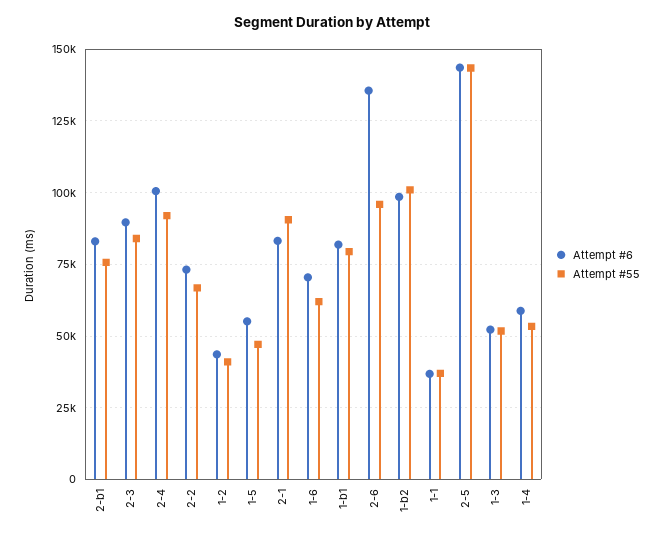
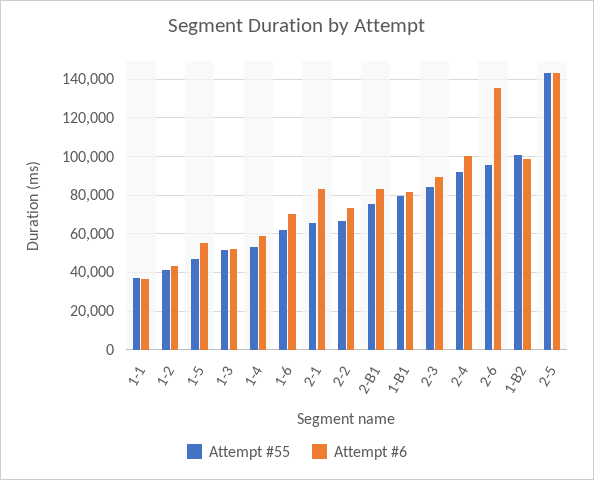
  {
    "Attempt #6": {
      "2-b1": 82500,
      "2-3": 90000,
      "2-4": 100000,
      "2-2": 72500,
      "1-2": 42500,
      "1-5": 55000,
      "2-1": 82500,
      "1-6": 70000,
      "1-b1": 82500,
      "2-6": 135000,
      "1-b2": 97500,
      "1-1": 37500,
      "2-5": 142500,
      "1-3": 52500,
      "1-4": 60000
    },
    "Attempt #55": {
      "2-b1": 75000,
      "2-3": 85000,
      "2-4": 92500,
      "2-2": 67500,
      "1-2": 40000,
      "1-5": 47500,
-     "2-1": 90000,
+     "2-1": 65000,
      "1-6": 62500,
      "1-b1": 80000,
      "2-6": 95000,
      "1-b2": 100000,
      "1-1": 37500,
      "2-5": 142500,
      "1-3": 52500,
      "1-4": 52500
    }
  }

